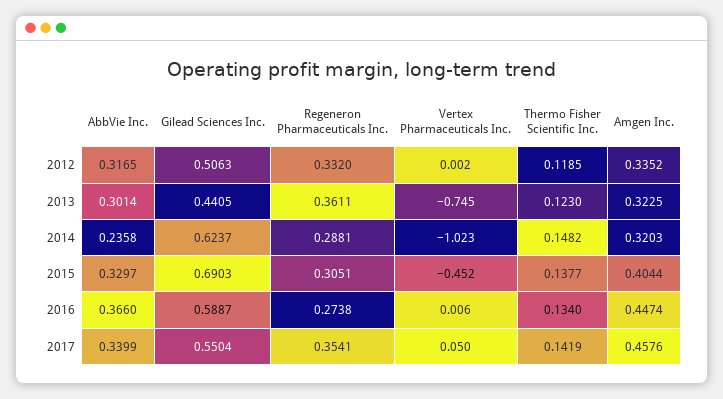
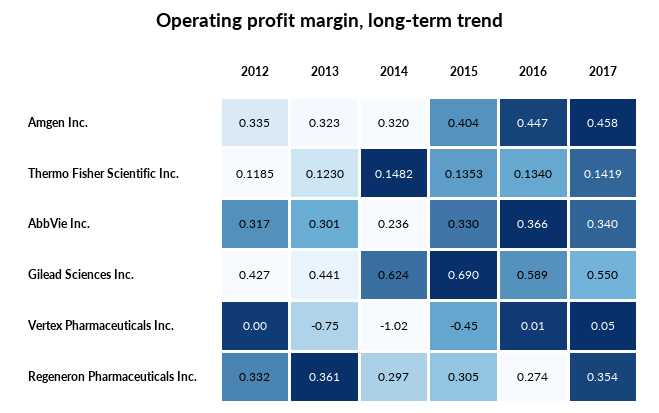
  {
    "AbbVie Inc.": {
      "2012": 0.3165,
      "2013": 0.3014,
      "2014": 0.2358,
      "2015": 0.3297,
      "2016": 0.366,
      "2017": 0.3399
    },
    "Gilead Sciences Inc.": {
-     "2012": 0.5063,
+     "2012": 0.427,
      "2013": 0.4405,
      "2014": 0.6237,
      "2015": 0.6903,
      "2016": 0.5887,
      "2017": 0.5504
    },
    "Regeneron Pharmaceuticals Inc.": {
      "2012": 0.332,
      "2013": 0.3611,
-     "2014": 0.2881,
+     "2014": 0.297,
      "2015": 0.3051,
      "2016": 0.2738,
      "2017": 0.3541
    },
    "Vertex Pharmaceuticals Inc.": {
      "2012": 0.002,
      "2013": -0.745,
      "2014": -1.023,
      "2015": -0.452,
      "2016": 0.006,
      "2017": 0.05
    },
    "Thermo Fisher Scientific Inc.": {
      "2012": 0.1185,
      "2013": 0.123,
      "2014": 0.1482,
-     "2015": 0.1377,
+     "2015": 0.1353,
      "2016": 0.134,
      "2017": 0.1419
    },
    "Amgen Inc.": {
      "2012": 0.3352,
      "2013": 0.3225,
      "2014": 0.3203,
      "2015": 0.4044,
      "2016": 0.4474,
      "2017": 0.4576
    }
  }

